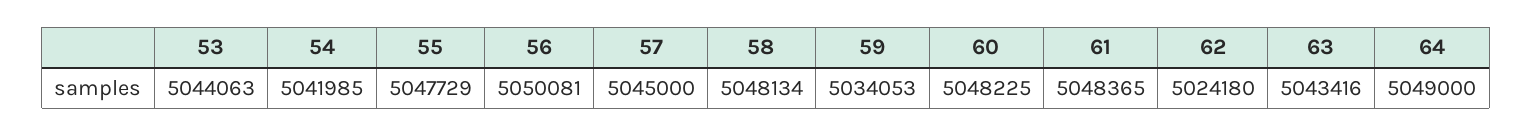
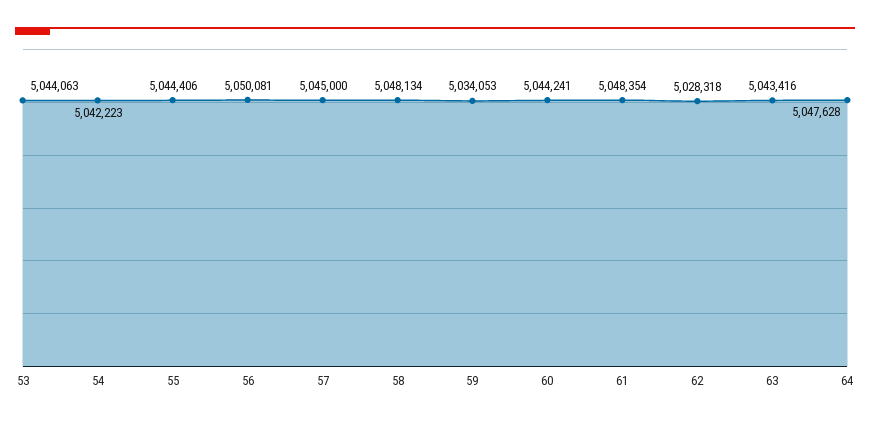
  {
    "53": 5044063,
-   "54": 5041985,
+   "54": 5042223,
-   "55": 5047729,
+   "55": 5044406,
    "56": 5050081,
    "57": 5045000,
    "58": 5048134,
    "59": 5034053,
-   "60": 5048225,
+   "60": 5044241,
-   "61": 5048365,
+   "61": 5048354,
-   "62": 5024180,
+   "62": 5028318,
    "63": 5043416,
-   "64": 5049000
+   "64": 5047628
  }

